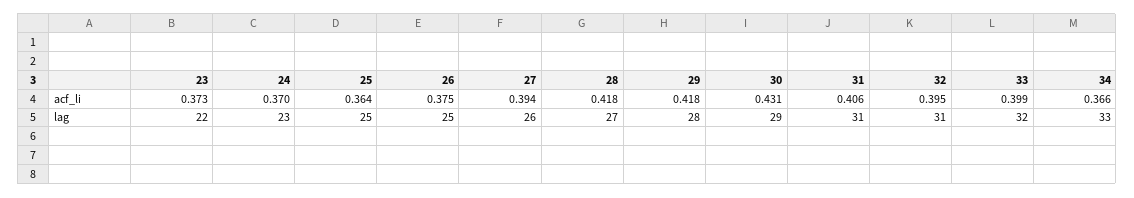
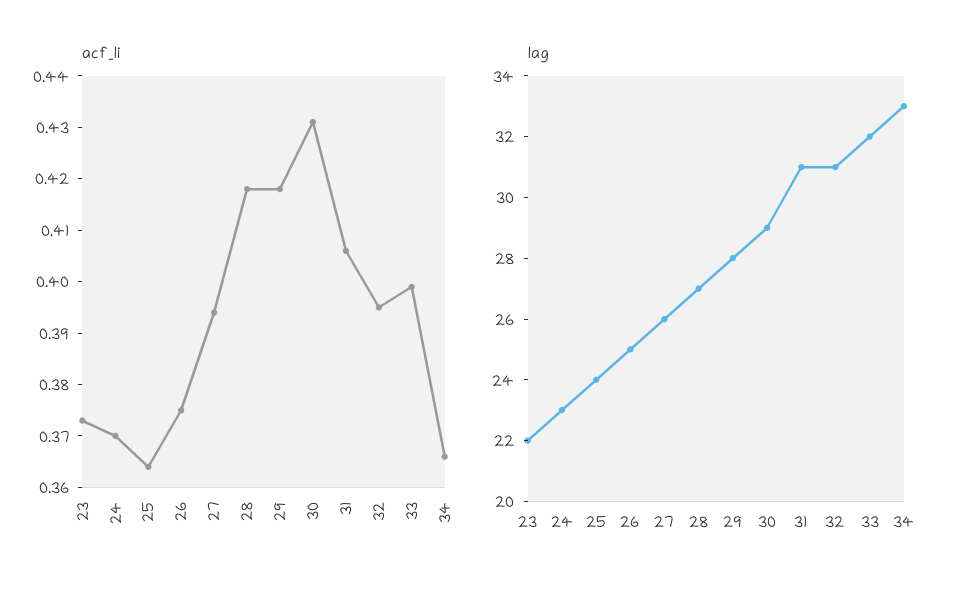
  {
    "acf_li": {
      "23": 0.373,
      "24": 0.37,
      "25": 0.364,
      "26": 0.375,
      "27": 0.394,
      "28": 0.418,
      "29": 0.418,
      "30": 0.431,
      "31": 0.406,
      "32": 0.395,
      "33": 0.399,
      "34": 0.366
    },
    "lag": {
      "23": 22,
      "24": 23,
-     "25": 25,
+     "25": 24,
      "26": 25,
      "27": 26,
      "28": 27,
      "29": 28,
      "30": 29,
      "31": 31,
      "32": 31,
      "33": 32,
      "34": 33
    }
  }

